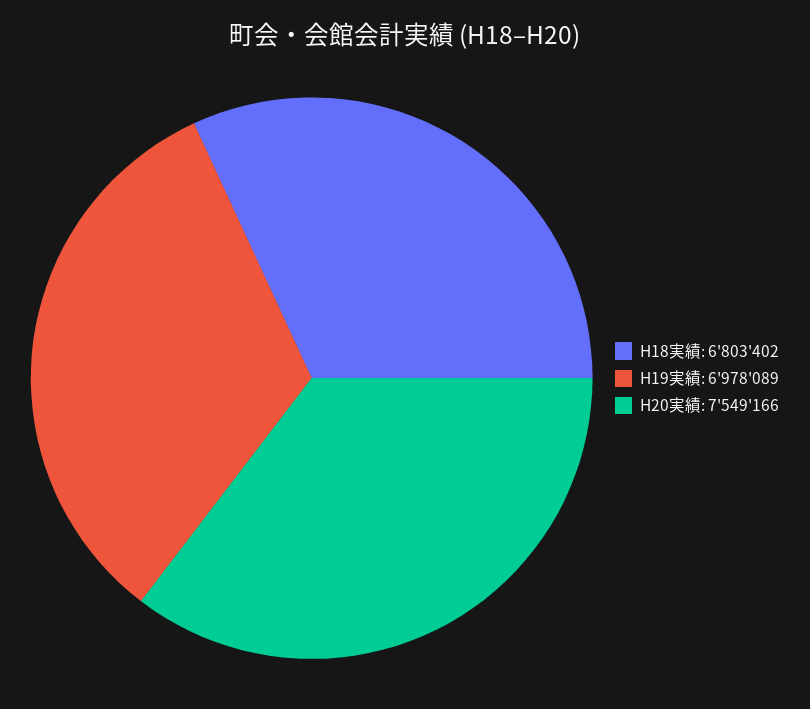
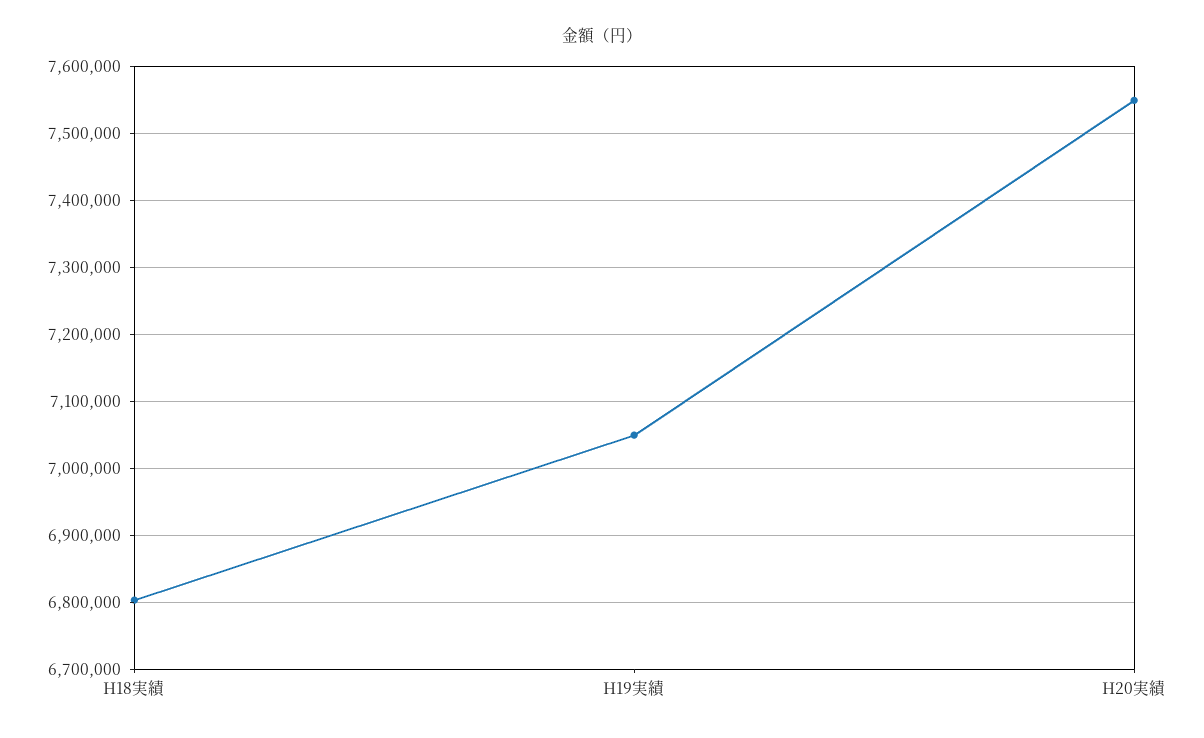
  {
    "H18実績": 6803402,
-   "H19実績": 6978089,
+   "H19実績": 7050000,
    "H20実績": 7549166
  }

